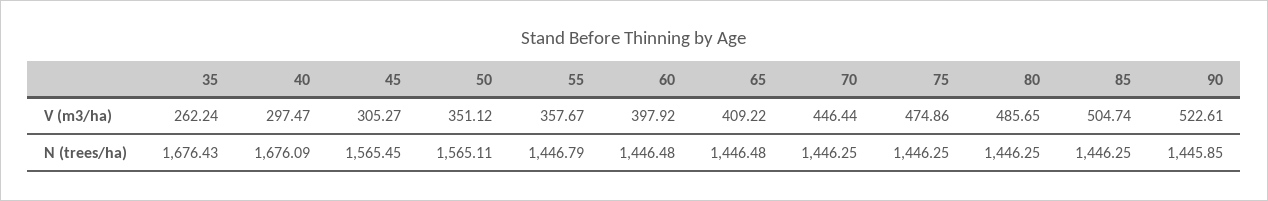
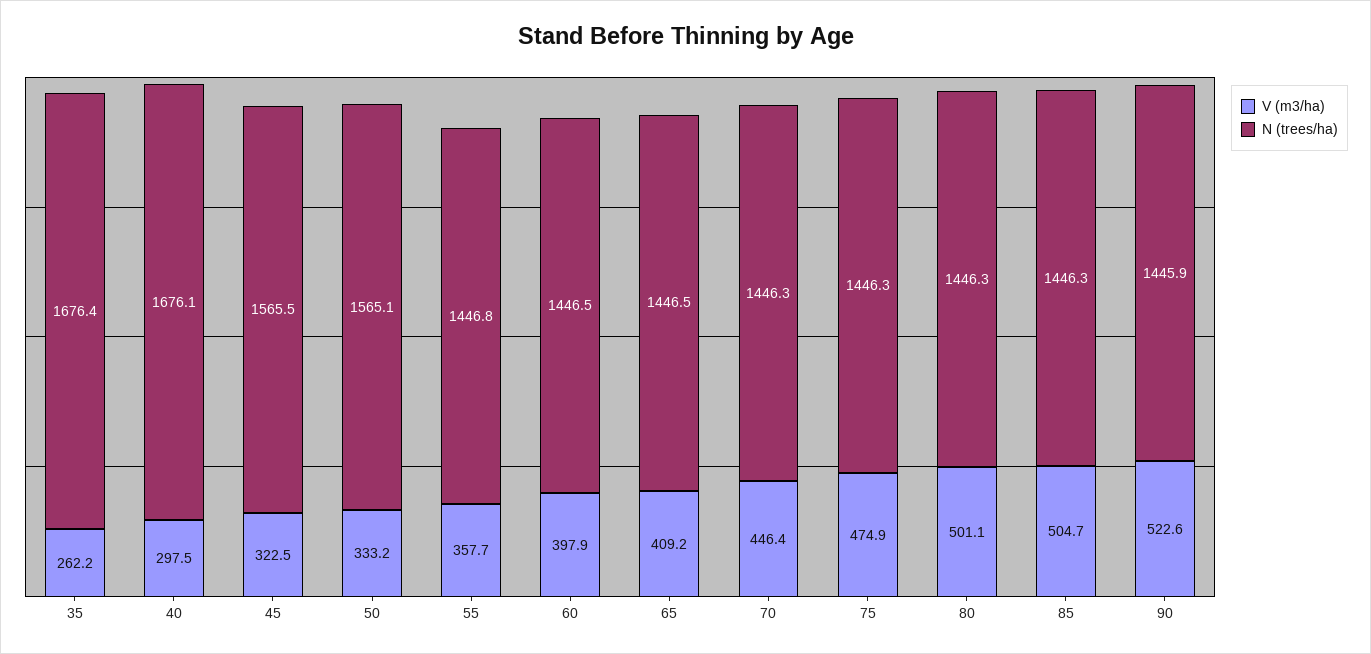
  {
    "V (m3/ha)": {
      "35": 262.24,
      "40": 297.47,
-     "45": 305.27,
+     "45": 322.5,
-     "50": 351.12,
+     "50": 333.2,
      "55": 357.67,
      "60": 397.92,
      "65": 409.22,
      "70": 446.44,
      "75": 474.86,
-     "80": 485.65,
+     "80": 501.1,
      "85": 504.74,
      "90": 522.61
    },
    "N (trees/ha)": {
      "35": 1676.43,
      "40": 1676.09,
      "45": 1565.45,
      "50": 1565.11,
      "55": 1446.79,
      "60": 1446.48,
      "65": 1446.48,
      "70": 1446.25,
      "75": 1446.25,
      "80": 1446.25,
      "85": 1446.25,
      "90": 1445.85
    }
  }

